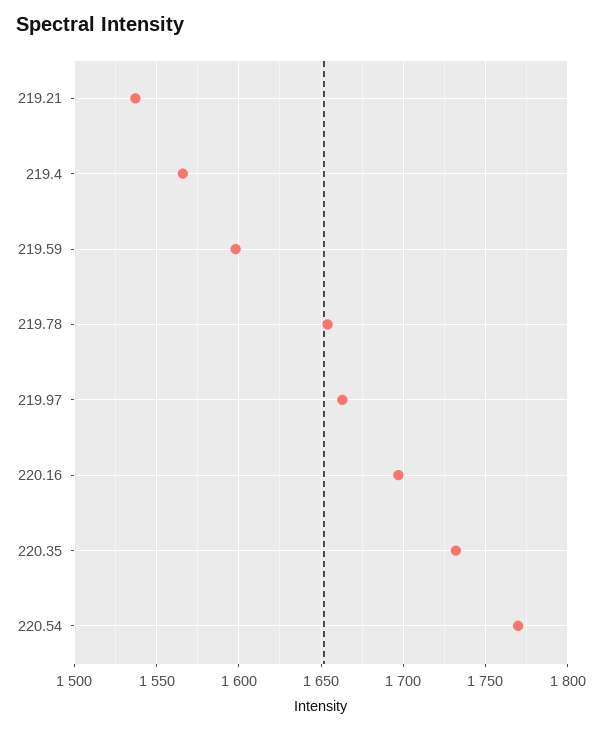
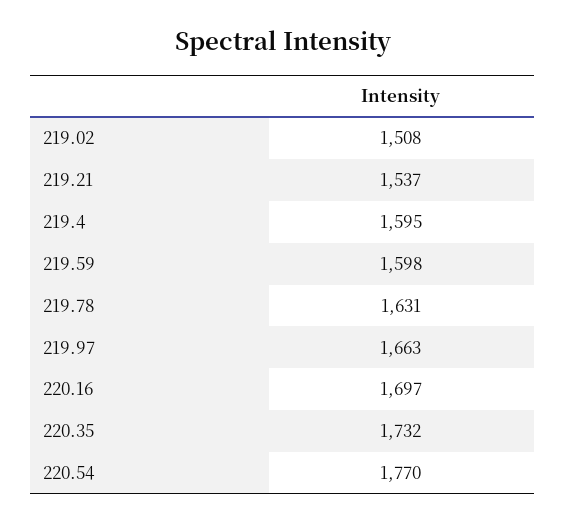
  {
    "219.21": 1537,
-   "219.4": 1565,
+   "219.4": 1595,
    "219.59": 1598,
-   "219.78": 1655,
+   "219.78": 1631,
    "219.97": 1663,
    "220.16": 1697,
    "220.35": 1732,
-   "220.54": 1770
+   "220.54": 1770,
+   "219.02": 1508
  }

